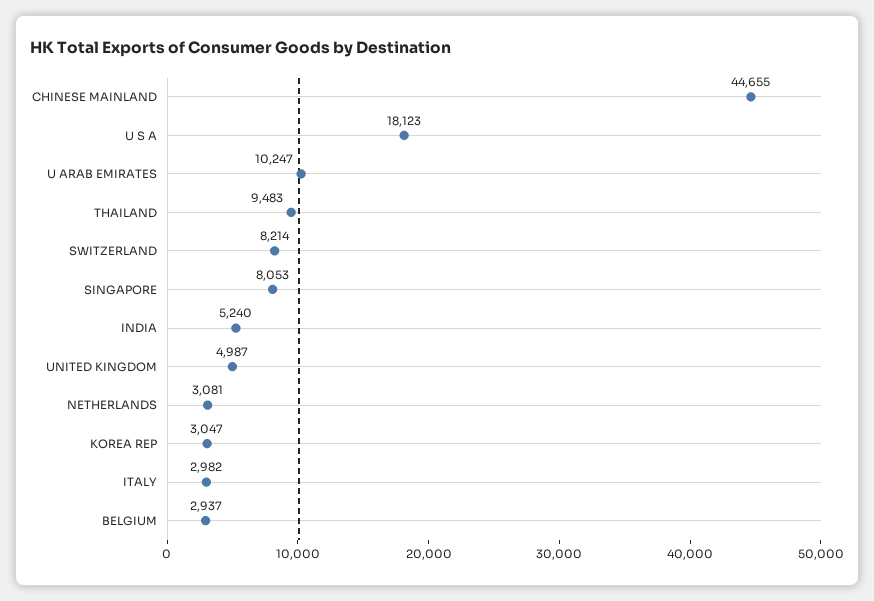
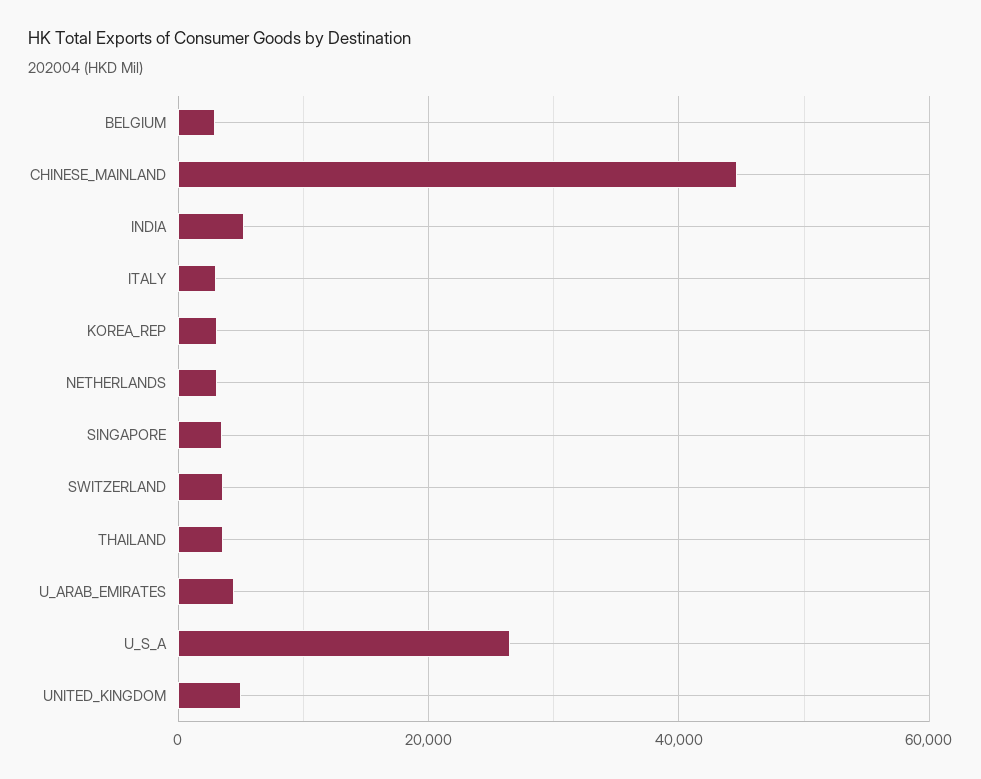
  {
    "CHINESE MAINLAND": 44655,
-   "U S A": 18123,
+   "U S A": 26000,
-   "U ARAB EMIRATES": 10247,
+   "U ARAB EMIRATES": 4000,
-   "THAILAND": 9483,
+   "THAILAND": 4000,
-   "SWITZERLAND": 8214,
+   "SWITZERLAND": 4000,
-   "SINGAPORE": 8053,
+   "SINGAPORE": 4000,
    "INDIA": 5240,
    "UNITED KINGDOM": 4987,
    "NETHERLANDS": 3081,
    "KOREA REP": 3047,
    "ITALY": 2982,
    "BELGIUM": 2937
  }

